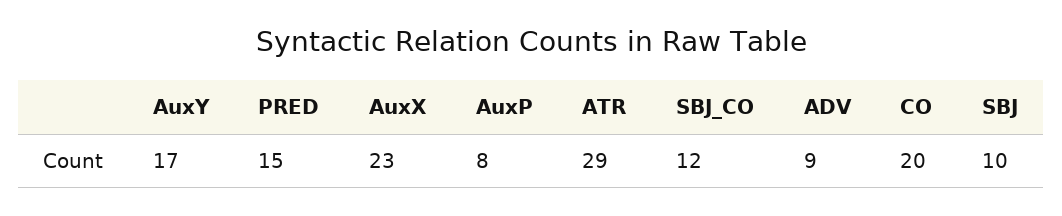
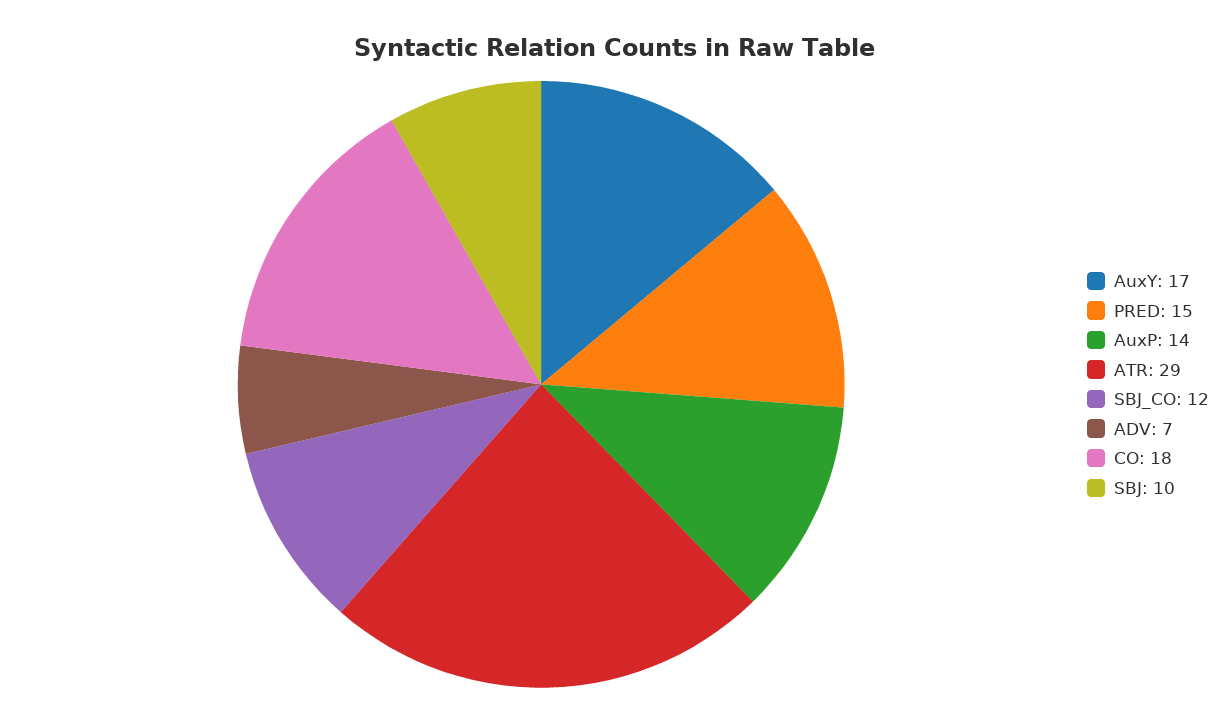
  {
    "AuxY": 17,
    "PRED": 15,
-   "AuxX": 23,
-   "AuxP": 8,
+   "AuxP": 14,
    "ATR": 29,
    "SBJ_CO": 12,
-   "ADV": 9,
+   "ADV": 7,
-   "CO": 20,
+   "CO": 18,
    "SBJ": 10
  }

